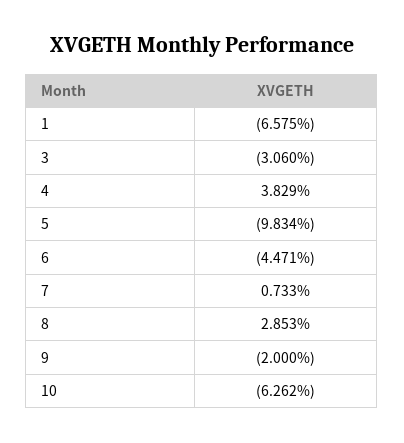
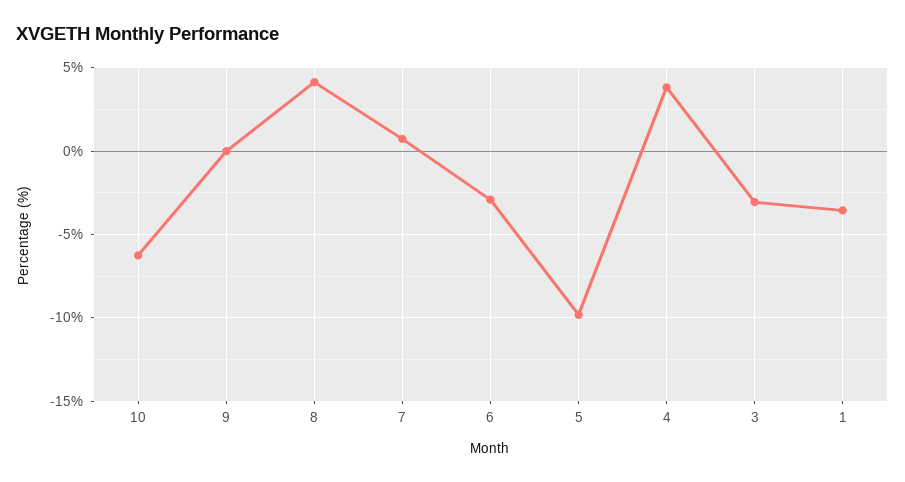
  {
-   "1": -6.575,
+   "1": -3.5,
    "3": -3.06,
    "4": 3.829,
    "5": -9.834,
-   "6": -4.471,
+   "6": -3,
    "7": 0.733,
-   "8": 2.853,
+   "8": 4,
-   "9": -2,
+   "9": 0,
    "10": -6.262
  }

